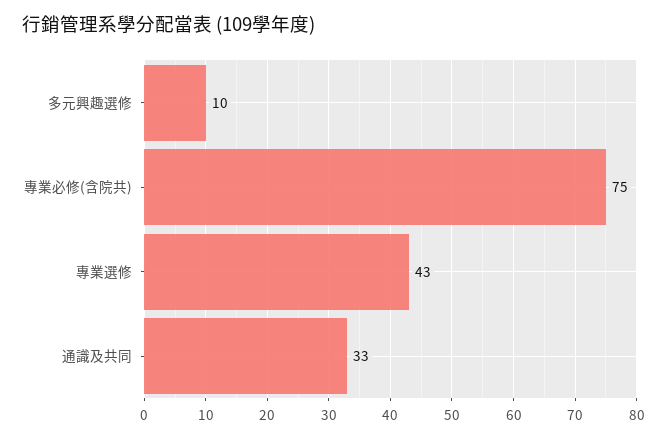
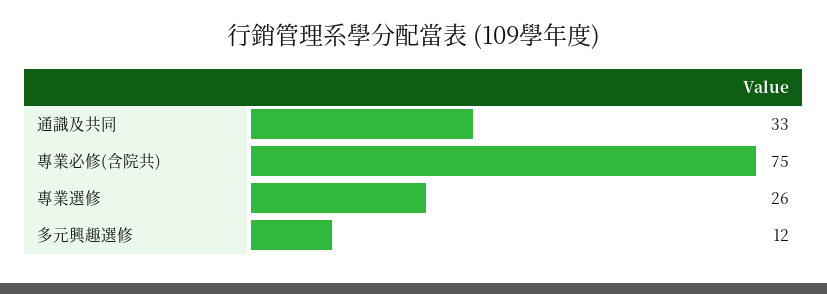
  {
-   "多元興趣選修": 10,
+   "多元興趣選修": 12,
    "專業必修(含院共)": 75,
-   "專業選修": 43,
+   "專業選修": 26,
    "通識及共同": 33
  }

